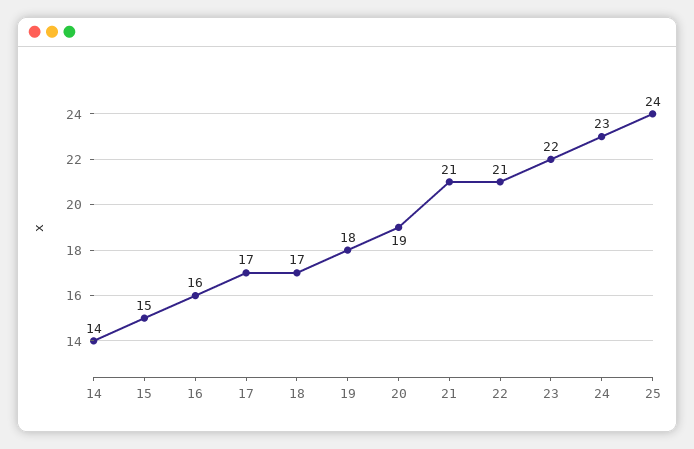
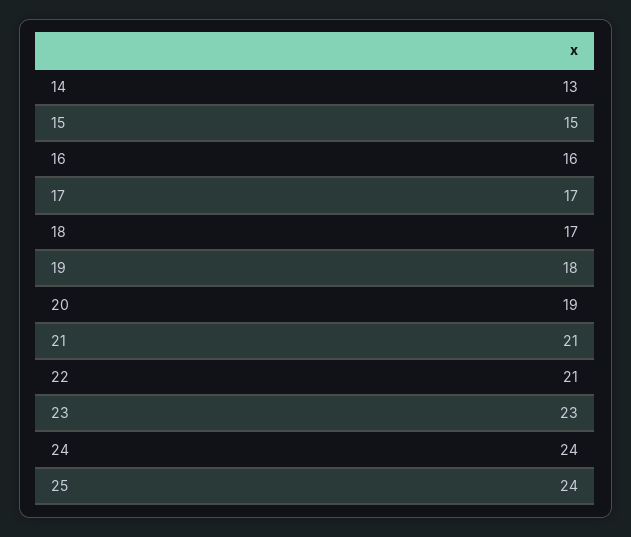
  {
-   "14": 14,
+   "14": 13,
    "15": 15,
    "16": 16,
    "17": 17,
    "18": 17,
    "19": 18,
    "20": 19,
    "21": 21,
    "22": 21,
-   "23": 22,
+   "23": 23,
-   "24": 23,
+   "24": 24,
    "25": 24
  }

